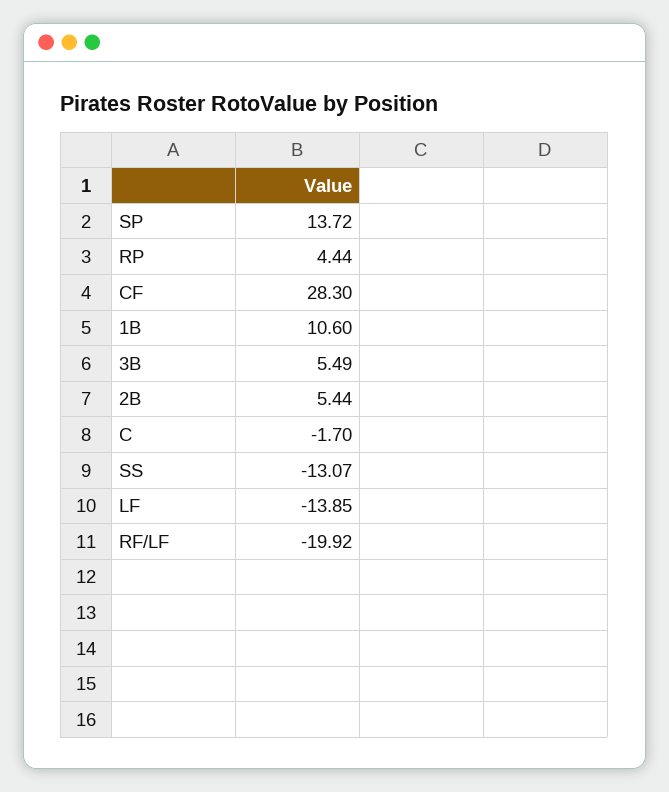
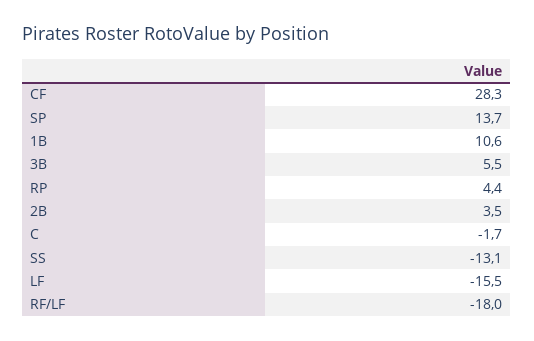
  {
    "SP": 13.72,
    "RP": 4.44,
    "CF": 28.3,
    "1B": 10.6,
    "3B": 5.49,
-   "2B": 5.44,
+   "2B": 3.5,
    "C": -1.7,
    "SS": -13.07,
-   "LF": -13.85,
+   "LF": -15.5,
-   "RF/LF": -19.92
+   "RF/LF": -18
  }

